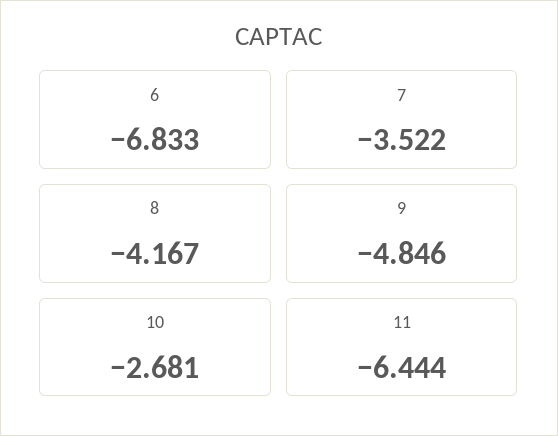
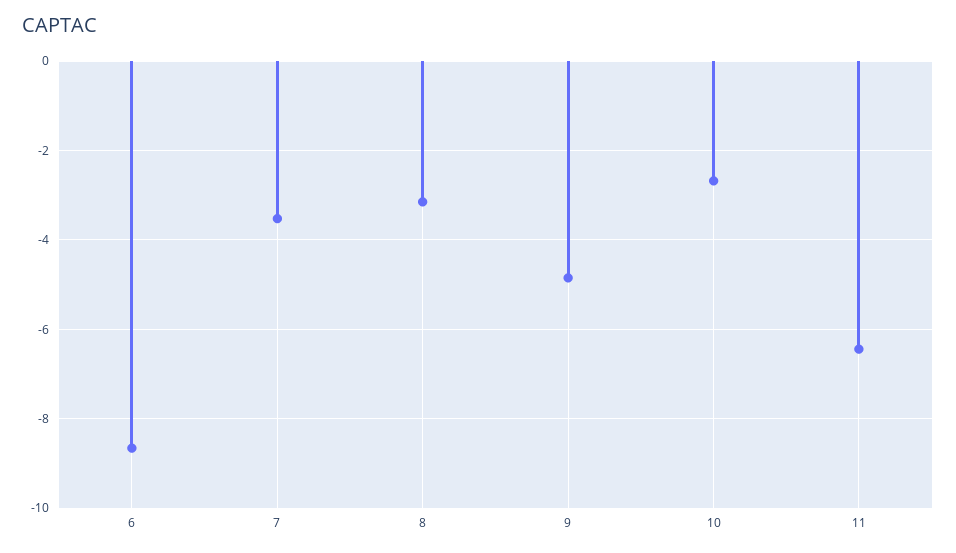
  {
-   "6": -6.833,
+   "6": -8.6,
    "7": -3.522,
-   "8": -4.167,
+   "8": -3.2,
    "9": -4.846,
    "10": -2.681,
    "11": -6.444
  }

